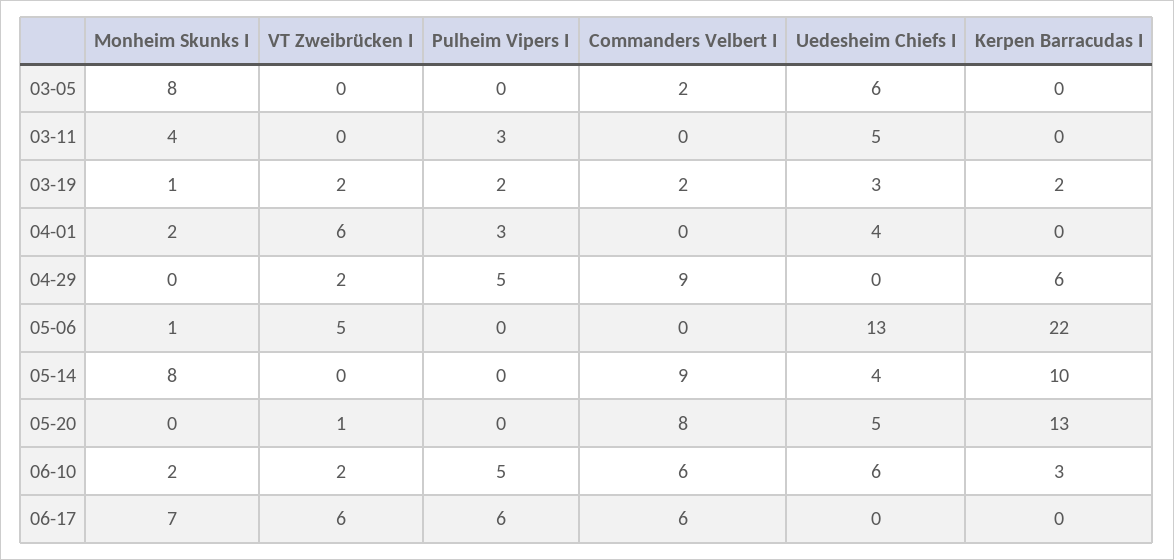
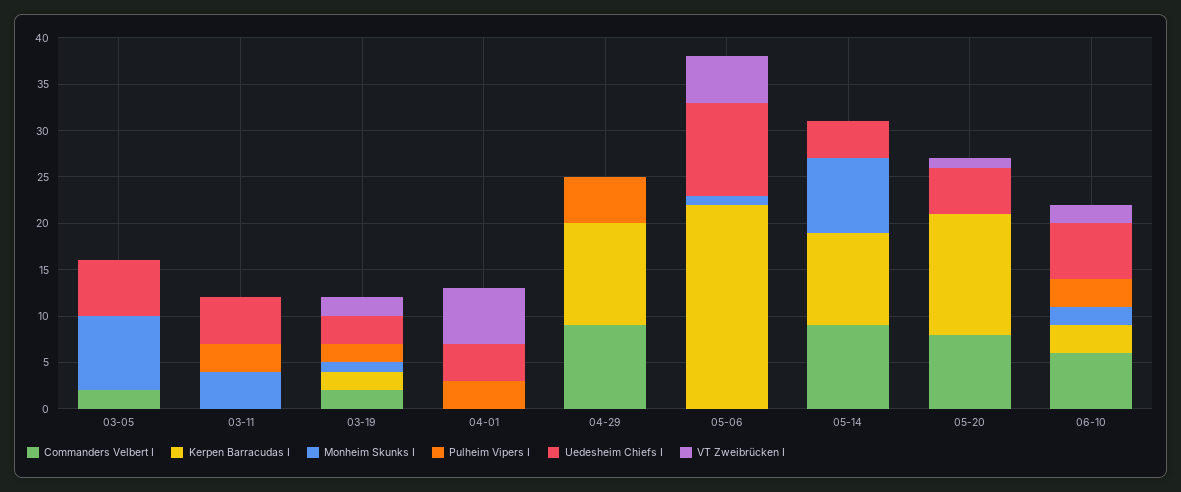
  {
    "Monheim Skunks I": {
      "03-05": 8,
      "03-11": 4,
      "03-19": 1,
-     "04-01": 2,
+     "04-01": 0,
      "04-29": 0,
      "05-06": 1,
      "05-14": 8,
      "05-20": 0,
-     "06-10": 2,
+     "06-10": 2
-     "06-17": 7
    },
    "VT Zweibrücken I": {
      "03-05": 0,
      "03-11": 0,
      "03-19": 2,
      "04-01": 6,
-     "04-29": 2,
+     "04-29": 0,
      "05-06": 5,
      "05-14": 0,
      "05-20": 1,
-     "06-10": 2,
+     "06-10": 2
-     "06-17": 6
    },
    "Pulheim Vipers I": {
      "03-05": 0,
      "03-11": 3,
      "03-19": 2,
      "04-01": 3,
      "04-29": 5,
      "05-06": 0,
      "05-14": 0,
      "05-20": 0,
-     "06-10": 5,
+     "06-10": 3
-     "06-17": 6
    },
    "Commanders Velbert I": {
      "03-05": 2,
      "03-11": 0,
      "03-19": 2,
      "04-01": 0,
      "04-29": 9,
      "05-06": 0,
      "05-14": 9,
      "05-20": 8,
-     "06-10": 6,
+     "06-10": 6
-     "06-17": 6
    },
    "Uedesheim Chiefs I": {
      "03-05": 6,
      "03-11": 5,
      "03-19": 3,
      "04-01": 4,
      "04-29": 0,
-     "05-06": 13,
+     "05-06": 10,
      "05-14": 4,
      "05-20": 5,
-     "06-10": 6,
+     "06-10": 6
-     "06-17": 0
    },
    "Kerpen Barracudas I": {
      "03-05": 0,
      "03-11": 0,
      "03-19": 2,
      "04-01": 0,
-     "04-29": 6,
+     "04-29": 11,
      "05-06": 22,
      "05-14": 10,
      "05-20": 13,
-     "06-10": 3,
+     "06-10": 3
-     "06-17": 0
    }
  }

